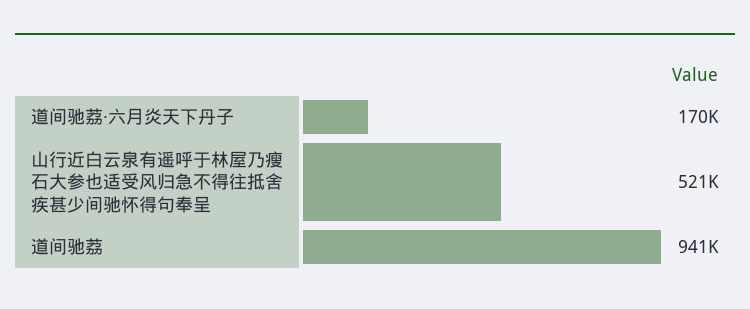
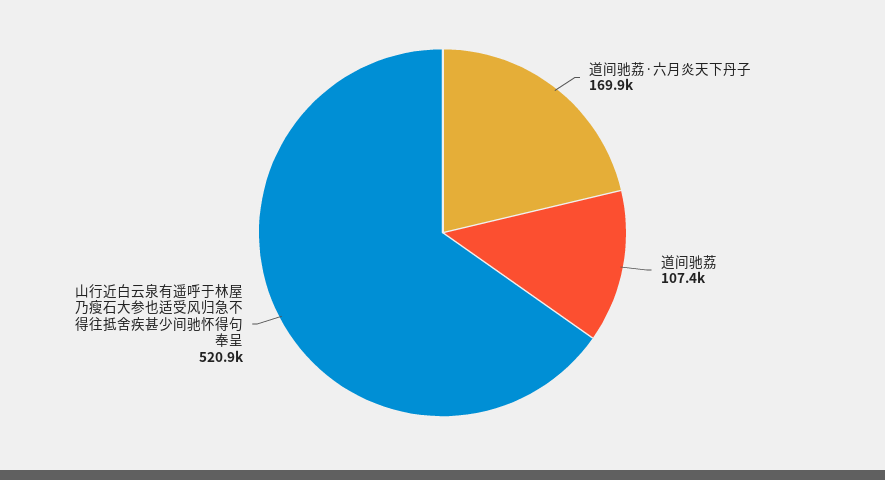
  {
    "道间驰荔·六月炎天下丹子": 169900,
    "山行近白云泉有遥呼于林屋乃瘦石大参也适受风归急不得往抵舍疾甚少间驰怀得句奉呈": 520900,
-   "道间驰荔": 941000
+   "道间驰荔": 107400
  }

